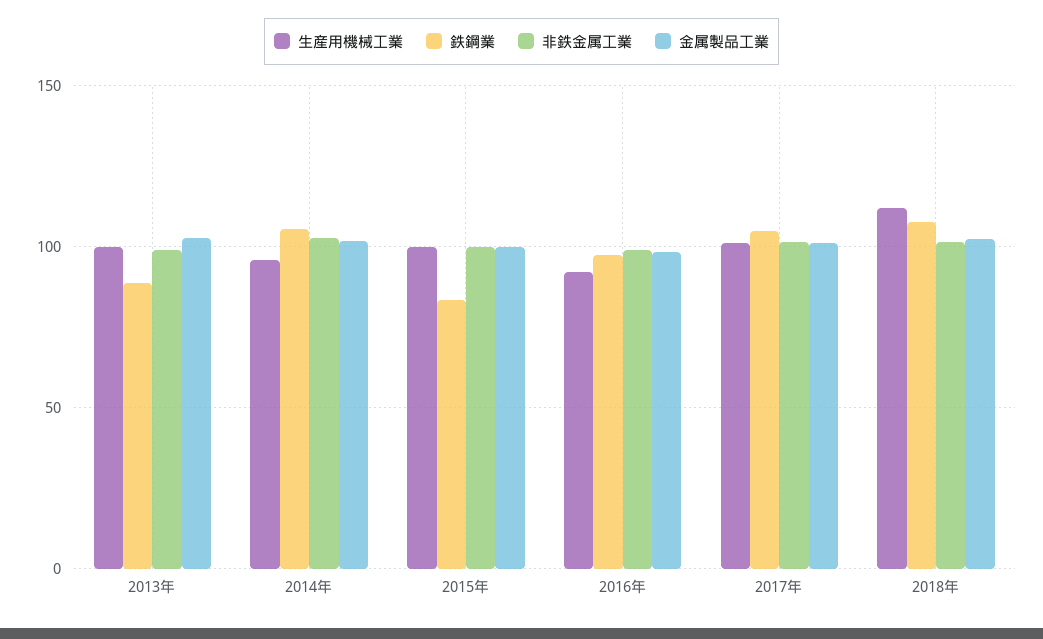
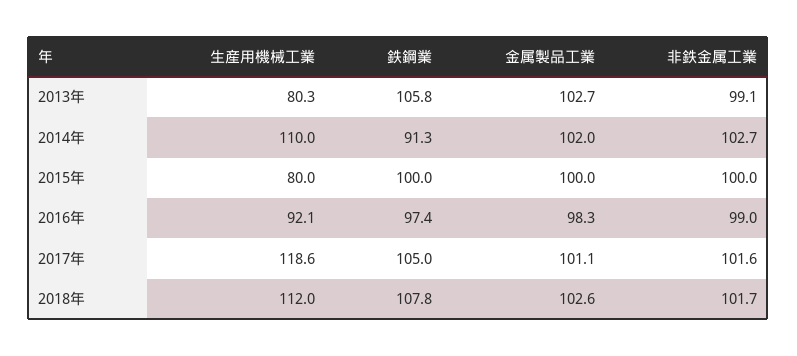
  {
    "生産用機械工業": {
-     "2013年": 100,
+     "2013年": 80.3,
-     "2014年": 95,
+     "2014年": 110,
-     "2015年": 100,
+     "2015年": 80,
      "2016年": 92.1,
-     "2017年": 100,
+     "2017年": 118.6,
      "2018年": 112
    },
    "鉄鋼業": {
-     "2013年": 90,
+     "2013年": 105.8,
-     "2014年": 105,
+     "2014年": 91.3,
-     "2015年": 85,
+     "2015年": 100,
      "2016年": 97.4,
      "2017年": 105,
      "2018年": 107.8
    },
    "非鉄金属工業": {
      "2013年": 99.1,
      "2014年": 102.7,
      "2015年": 100,
      "2016年": 99,
      "2017年": 101.6,
      "2018年": 101.7
    },
    "金属製品工業": {
      "2013年": 102.7,
      "2014年": 102,
      "2015年": 100,
      "2016年": 98.3,
      "2017年": 101.1,
      "2018年": 102.6
    }
  }

